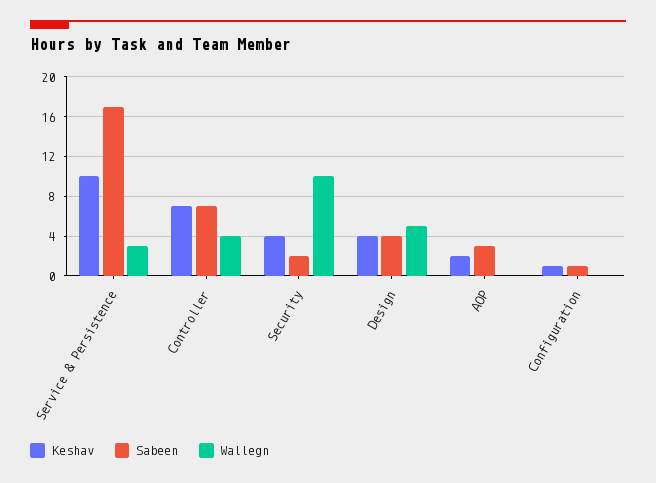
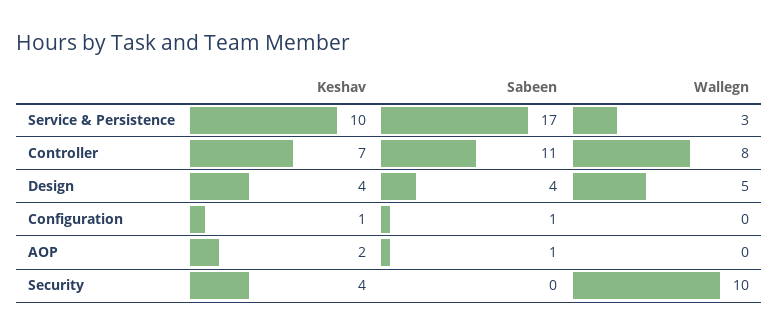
  {
    "Keshav": {
      "Service & Persistence": 10,
      "Controller": 7,
      "Security": 4,
      "Design": 4,
      "AOP": 2,
      "Configuration": 1
    },
    "Sabeen": {
      "Service & Persistence": 17,
-     "Controller": 7,
+     "Controller": 11,
-     "Security": 2,
+     "Security": 0,
      "Design": 4,
-     "AOP": 3,
+     "AOP": 1,
      "Configuration": 1
    },
    "Wallegn": {
      "Service & Persistence": 3,
-     "Controller": 4,
+     "Controller": 8,
      "Security": 10,
      "Design": 5,
      "AOP": 0,
      "Configuration": 0
    }
  }

